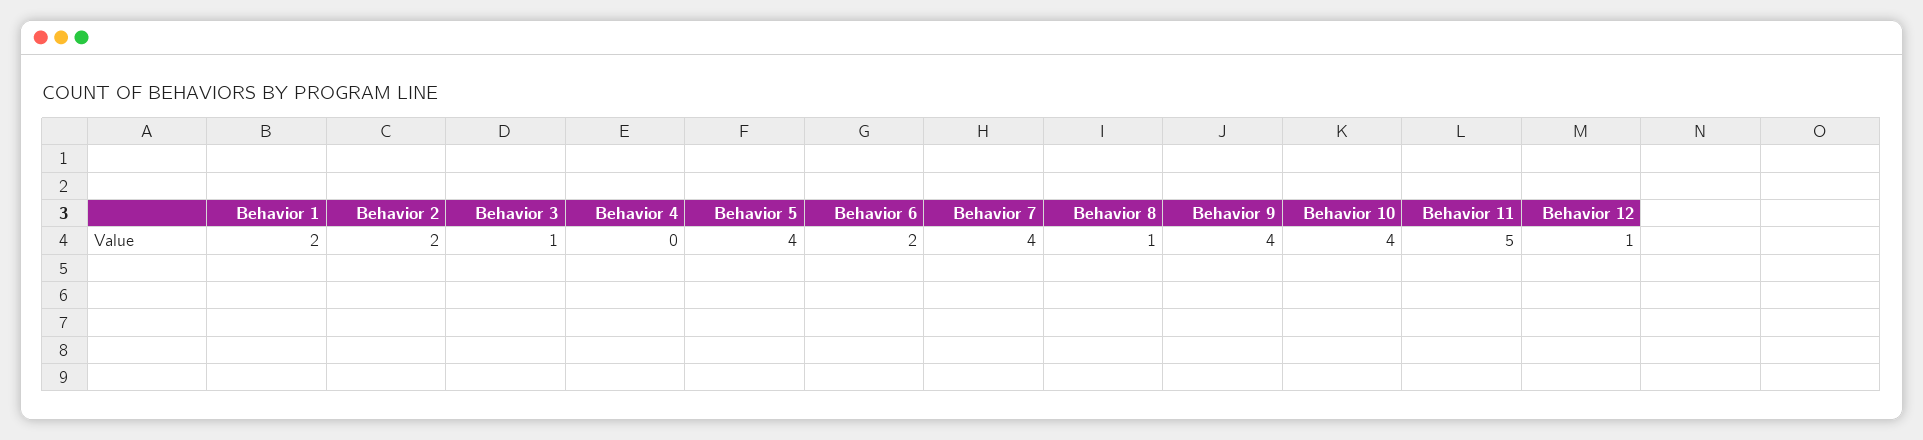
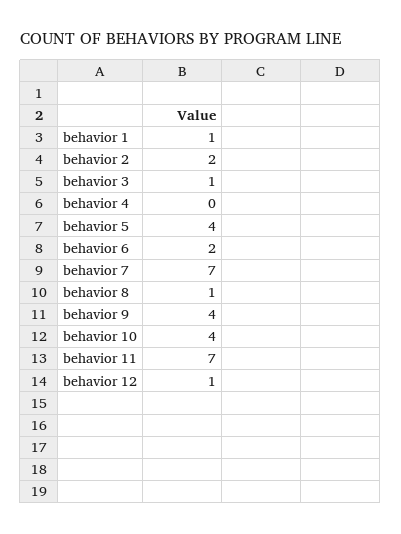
  {
-   "Behavior 1": 2,
+   "Behavior 1": 1,
    "Behavior 2": 2,
    "Behavior 3": 1,
    "Behavior 4": 0,
    "Behavior 5": 4,
    "Behavior 6": 2,
-   "Behavior 7": 4,
+   "Behavior 7": 7,
    "Behavior 8": 1,
    "Behavior 9": 4,
    "Behavior 10": 4,
-   "Behavior 11": 5,
+   "Behavior 11": 7,
    "Behavior 12": 1
  }

